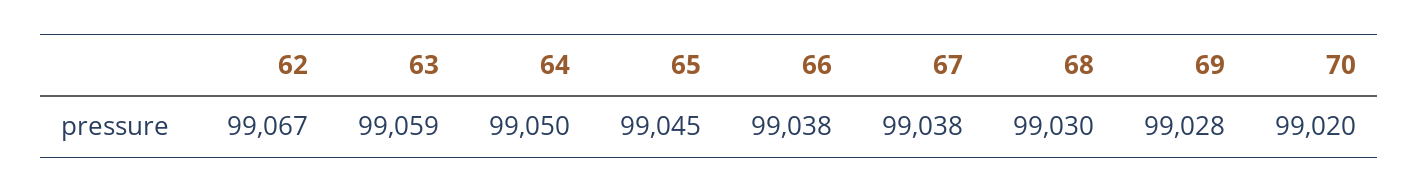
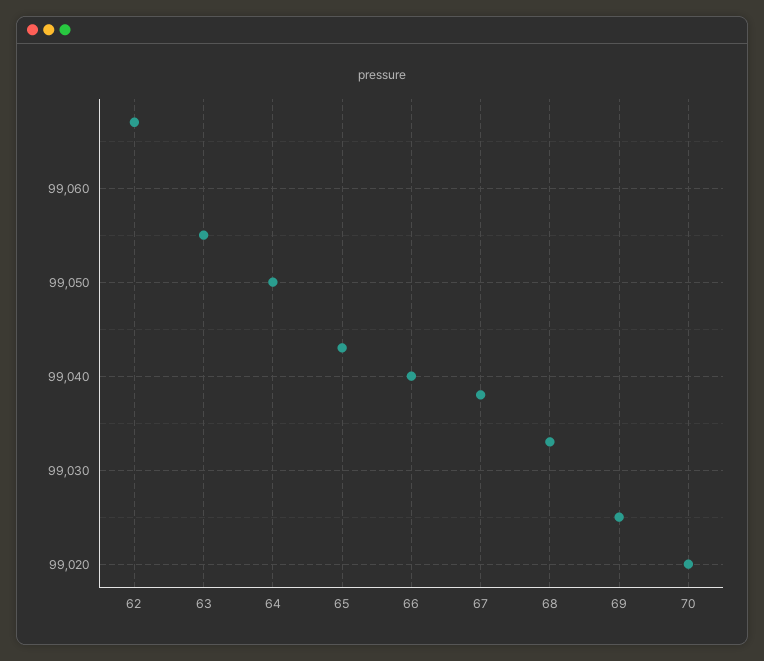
  {
    "62": 99067,
-   "63": 99059,
+   "63": 99055,
    "64": 99050,
-   "65": 99045,
+   "65": 99043,
-   "66": 99038,
+   "66": 99040,
    "67": 99038,
-   "68": 99030,
+   "68": 99033,
-   "69": 99028,
+   "69": 99025,
    "70": 99020
  }

